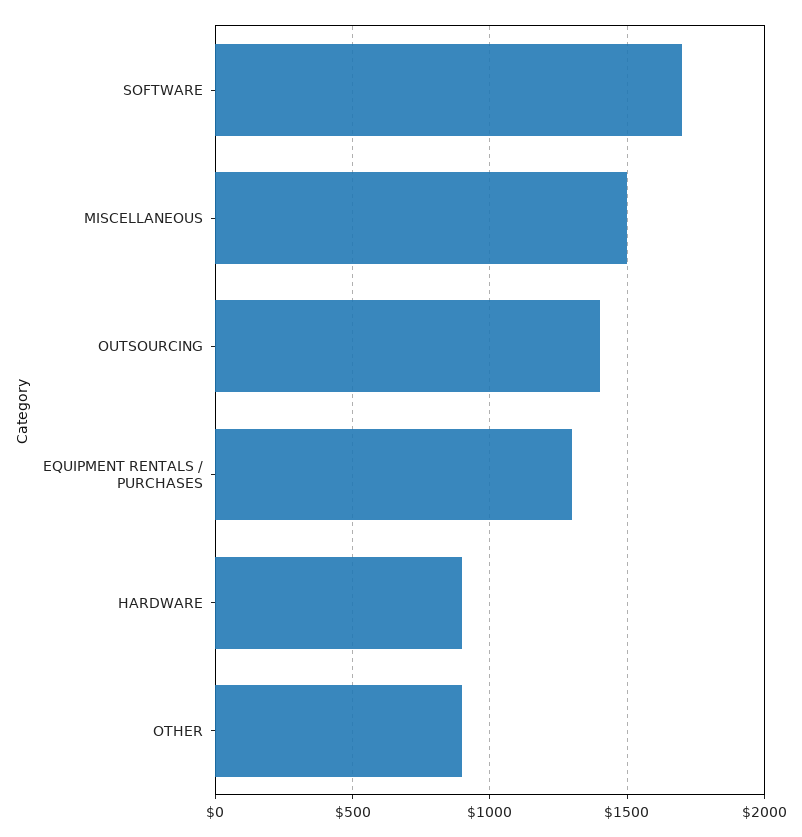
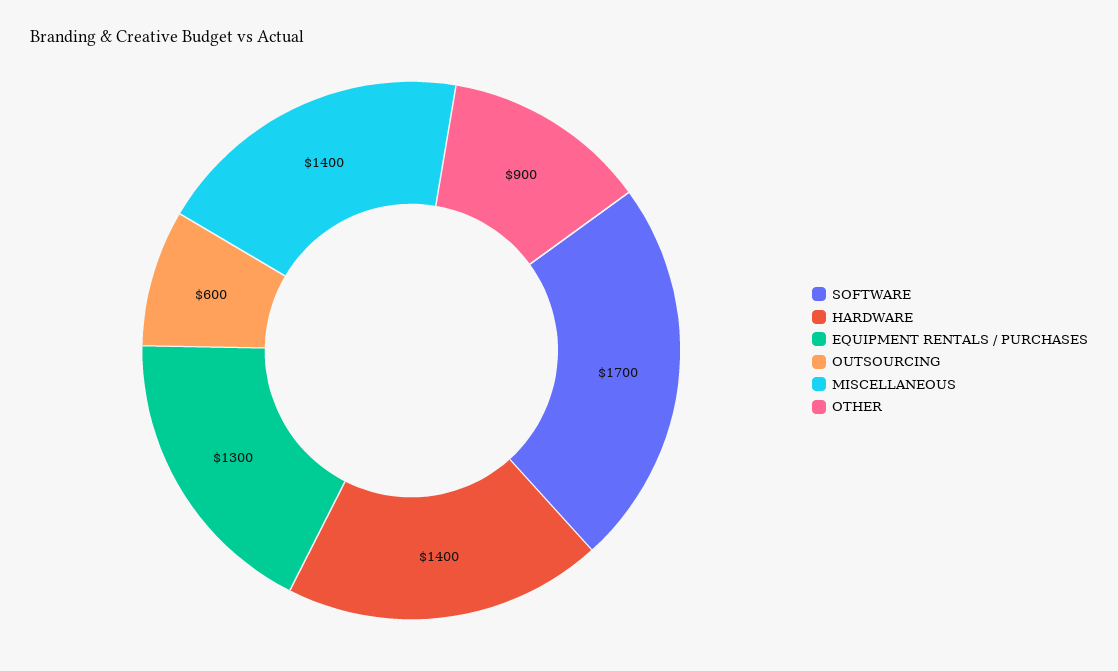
  {
    "SOFTWARE": 1700,
-   "MISCELLANEOUS": 1500,
+   "MISCELLANEOUS": 1400,
-   "OUTSOURCING": 1400,
+   "OUTSOURCING": 600,
    "EQUIPMENT RENTALS / PURCHASES": 1300,
-   "HARDWARE": 900,
+   "HARDWARE": 1400,
    "OTHER": 900
  }

